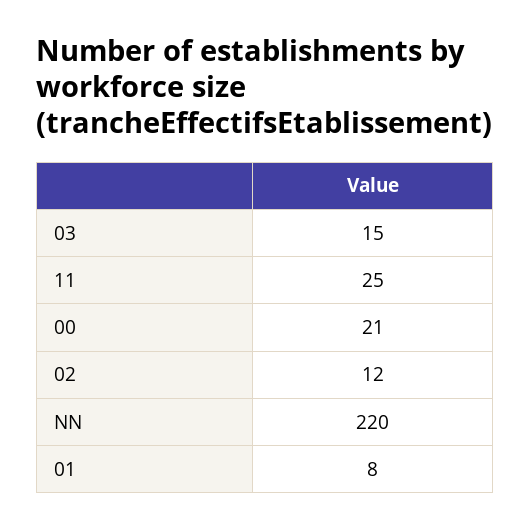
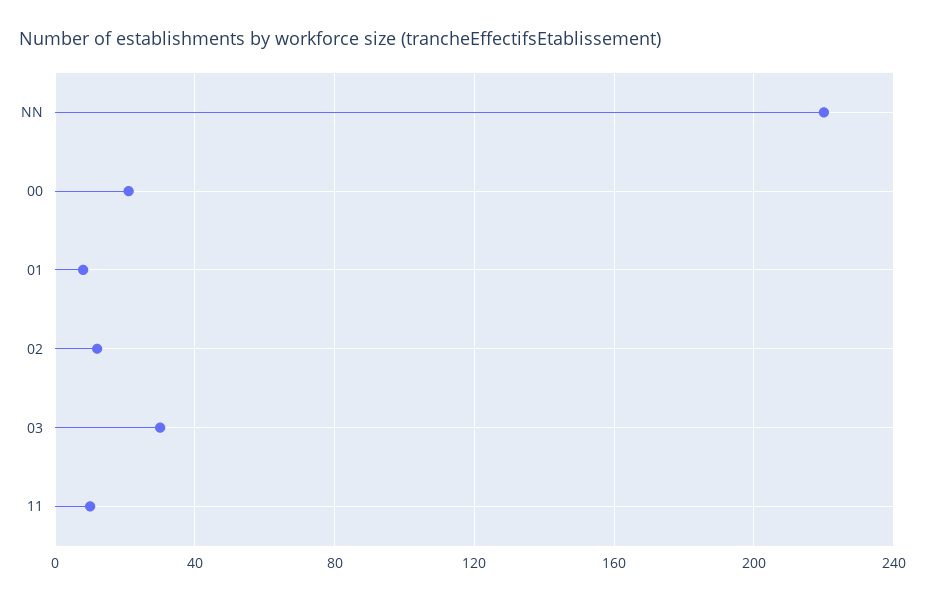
  {
-   "03": 15,
+   "03": 30,
-   "11": 25,
+   "11": 10,
    "00": 21,
    "02": 12,
    "NN": 220,
    "01": 8
  }

